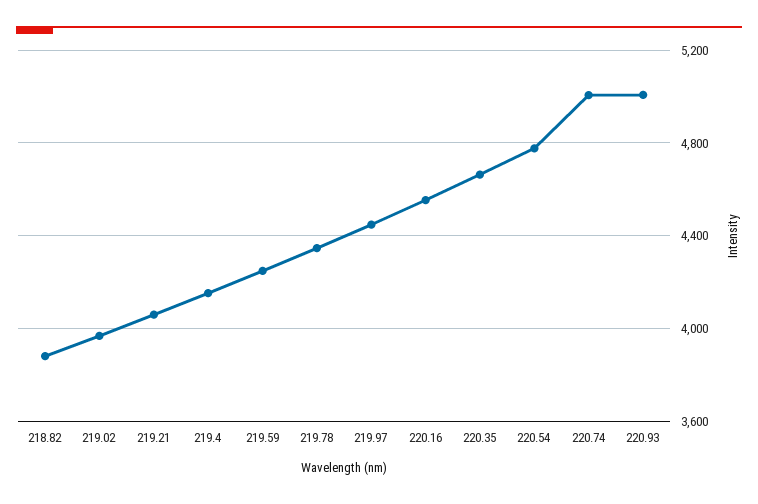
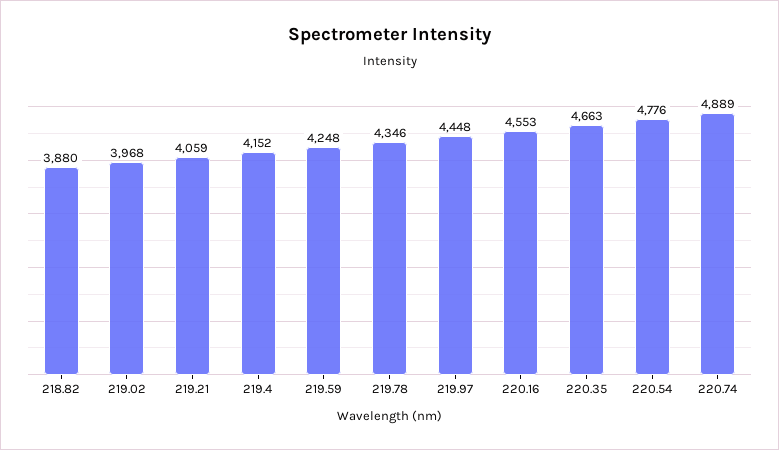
  {
    "218.82": 3880,
    "219.02": 3968,
    "219.21": 4059,
    "219.4": 4152,
    "219.59": 4248,
    "219.78": 4346,
    "219.97": 4448,
    "220.16": 4553,
    "220.35": 4663,
    "220.54": 4776,
-   "220.74": 5000,
+   "220.74": 4889
-   "220.93": 5000
  }

